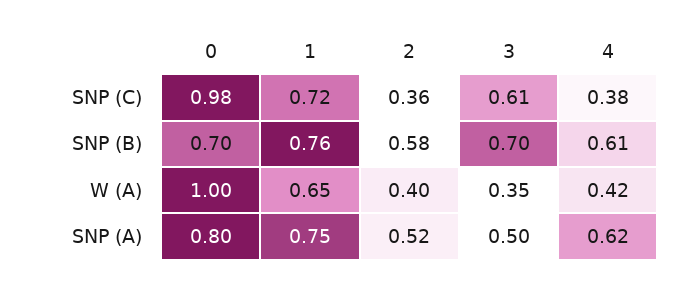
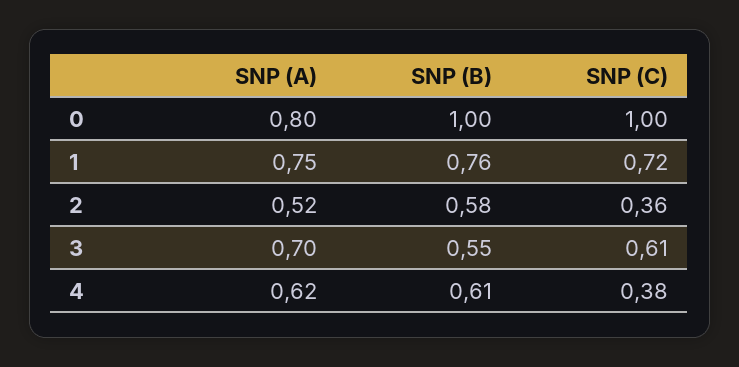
  {
    "0": {
-     "SNP (C)": 0.98,
+     "SNP (C)": 1,
-     "SNP (B)": 0.7,
+     "SNP (B)": 1,
-     "W (A)": 1,
      "SNP (A)": 0.8
    },
    "1": {
      "SNP (C)": 0.72,
      "SNP (B)": 0.76,
-     "W (A)": 0.65,
      "SNP (A)": 0.75
    },
    "2": {
      "SNP (C)": 0.36,
      "SNP (B)": 0.58,
-     "W (A)": 0.4,
      "SNP (A)": 0.52
    },
    "3": {
      "SNP (C)": 0.61,
-     "SNP (B)": 0.7,
+     "SNP (B)": 0.55,
-     "W (A)": 0.35,
-     "SNP (A)": 0.5
+     "SNP (A)": 0.7
    },
    "4": {
      "SNP (C)": 0.38,
      "SNP (B)": 0.61,
-     "W (A)": 0.42,
      "SNP (A)": 0.62
    }
  }

